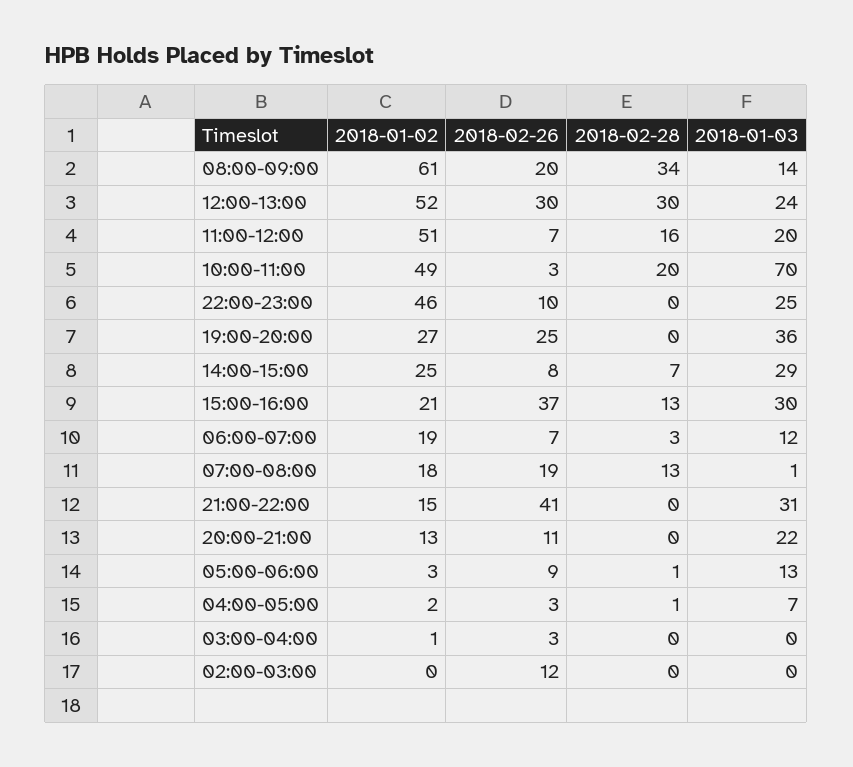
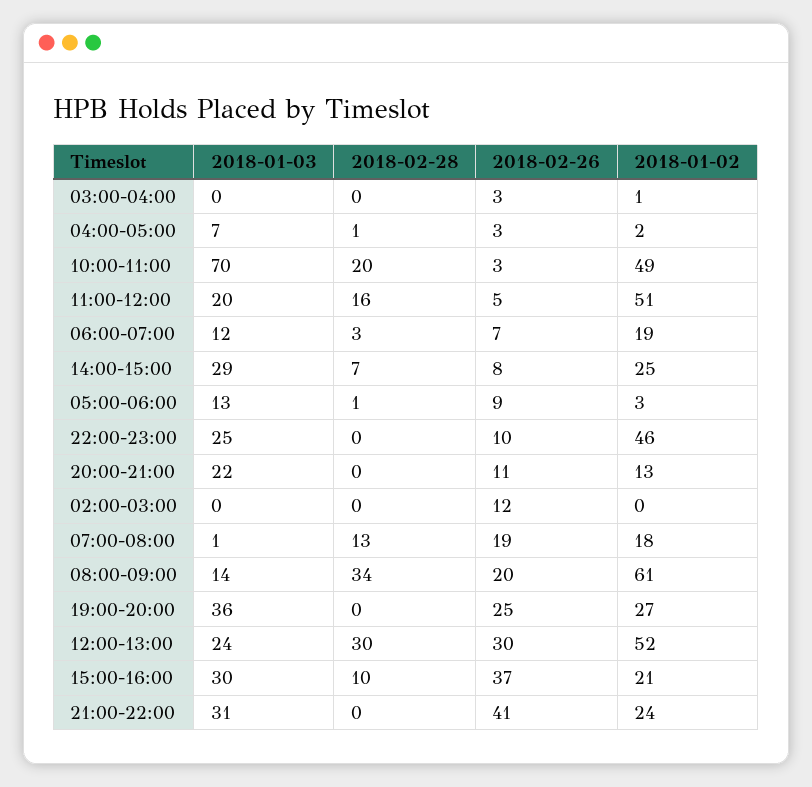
  {
    "2018-01-02": {
      "08:00-09:00": 61,
      "12:00-13:00": 52,
      "11:00-12:00": 51,
      "10:00-11:00": 49,
      "22:00-23:00": 46,
      "19:00-20:00": 27,
      "14:00-15:00": 25,
      "15:00-16:00": 21,
      "06:00-07:00": 19,
      "07:00-08:00": 18,
-     "21:00-22:00": 15,
+     "21:00-22:00": 24,
      "20:00-21:00": 13,
      "05:00-06:00": 3,
      "04:00-05:00": 2,
      "03:00-04:00": 1,
      "02:00-03:00": 0
    },
    "2018-02-26": {
      "08:00-09:00": 20,
      "12:00-13:00": 30,
-     "11:00-12:00": 7,
+     "11:00-12:00": 5,
      "10:00-11:00": 3,
      "22:00-23:00": 10,
      "19:00-20:00": 25,
      "14:00-15:00": 8,
      "15:00-16:00": 37,
      "06:00-07:00": 7,
      "07:00-08:00": 19,
      "21:00-22:00": 41,
      "20:00-21:00": 11,
      "05:00-06:00": 9,
      "04:00-05:00": 3,
      "03:00-04:00": 3,
      "02:00-03:00": 12
    },
    "2018-02-28": {
      "08:00-09:00": 34,
      "12:00-13:00": 30,
      "11:00-12:00": 16,
      "10:00-11:00": 20,
      "22:00-23:00": 0,
      "19:00-20:00": 0,
      "14:00-15:00": 7,
-     "15:00-16:00": 13,
+     "15:00-16:00": 10,
      "06:00-07:00": 3,
      "07:00-08:00": 13,
      "21:00-22:00": 0,
      "20:00-21:00": 0,
      "05:00-06:00": 1,
      "04:00-05:00": 1,
      "03:00-04:00": 0,
      "02:00-03:00": 0
    },
    "2018-01-03": {
      "08:00-09:00": 14,
      "12:00-13:00": 24,
      "11:00-12:00": 20,
      "10:00-11:00": 70,
      "22:00-23:00": 25,
      "19:00-20:00": 36,
      "14:00-15:00": 29,
      "15:00-16:00": 30,
      "06:00-07:00": 12,
      "07:00-08:00": 1,
      "21:00-22:00": 31,
      "20:00-21:00": 22,
      "05:00-06:00": 13,
      "04:00-05:00": 7,
      "03:00-04:00": 0,
      "02:00-03:00": 0
    }
  }

